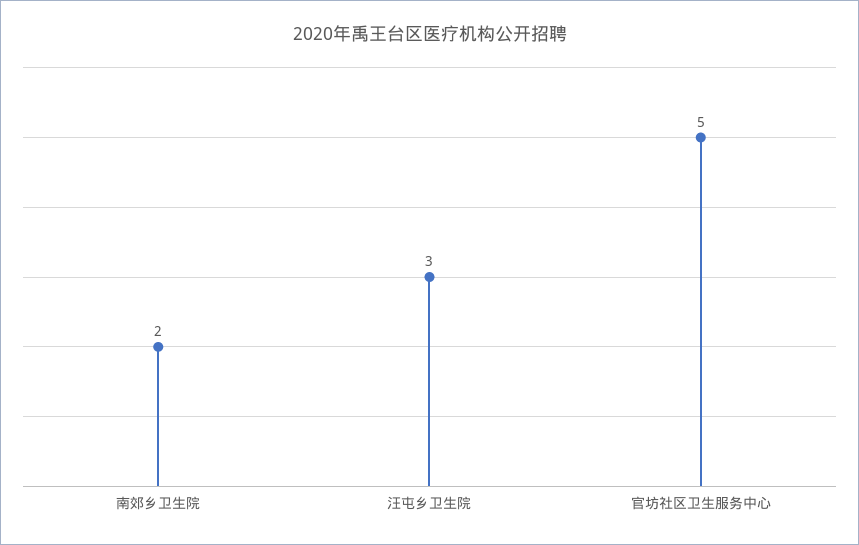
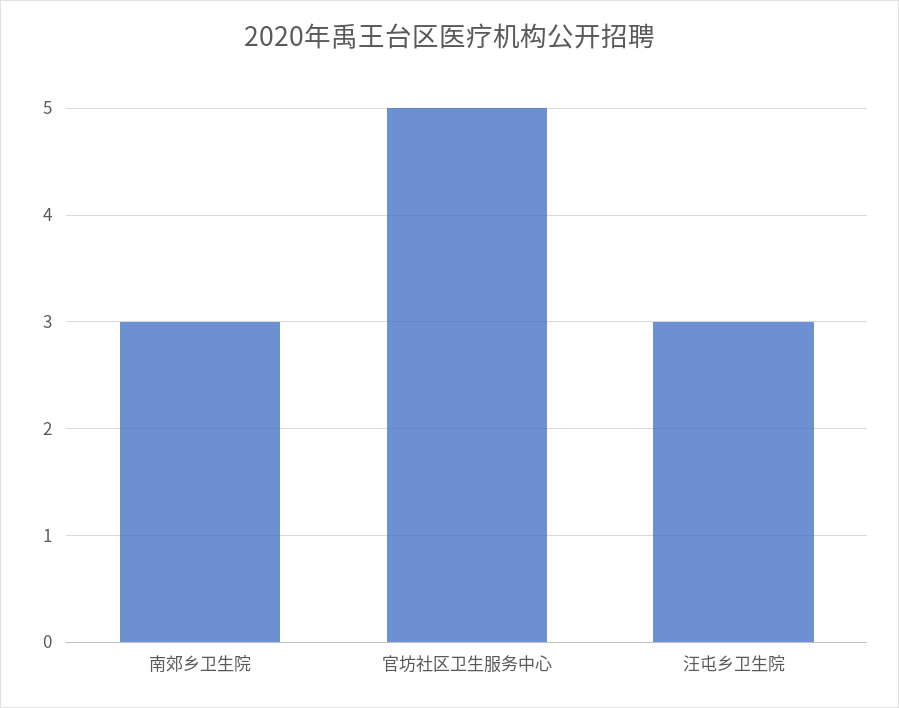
  {
-   "南郊乡卫生院": 2,
+   "南郊乡卫生院": 3,
    "汪屯乡卫生院": 3,
    "官坊社区卫生服务中心": 5
  }

